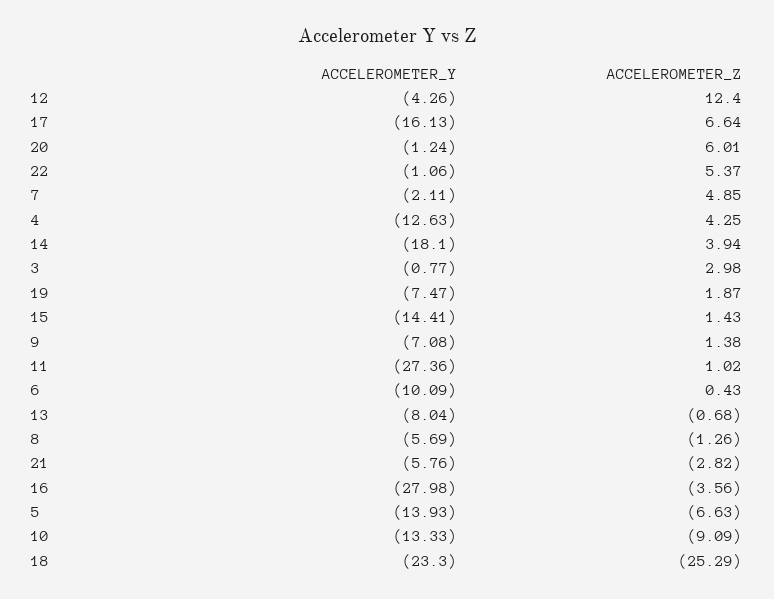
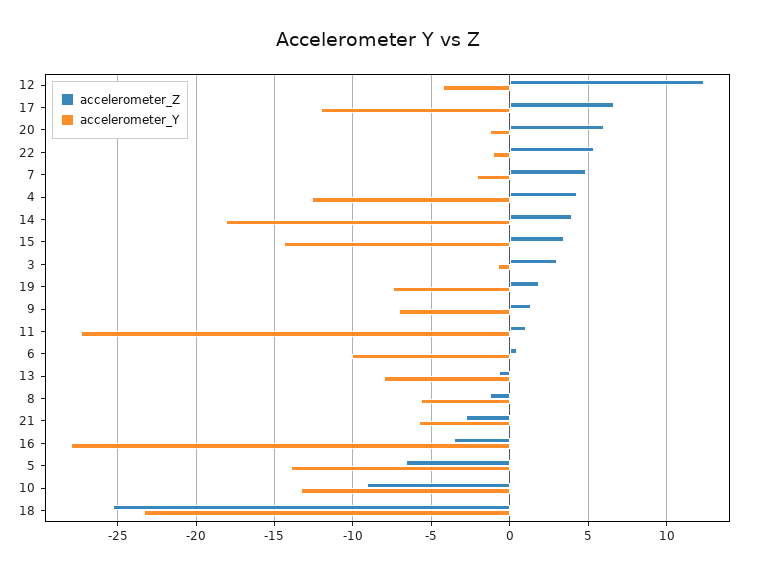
  {
    "ACCELEROMETER_Y": {
      "12": -4.26,
-     "17": -16.13,
+     "17": -12,
      "20": -1.24,
      "22": -1.06,
      "7": -2.11,
      "4": -12.63,
      "14": -18.1,
      "3": -0.77,
      "19": -7.47,
      "15": -14.41,
      "9": -7.08,
      "11": -27.36,
      "6": -10.09,
      "13": -8.04,
      "8": -5.69,
      "21": -5.76,
      "16": -27.98,
      "5": -13.93,
      "10": -13.33,
      "18": -23.3
    },
    "ACCELEROMETER_Z": {
      "12": 12.4,
      "17": 6.64,
      "20": 6.01,
      "22": 5.37,
      "7": 4.85,
      "4": 4.25,
      "14": 3.94,
      "3": 2.98,
      "19": 1.87,
-     "15": 1.43,
+     "15": 3.5,
      "9": 1.38,
      "11": 1.02,
      "6": 0.43,
      "13": -0.68,
      "8": -1.26,
      "21": -2.82,
      "16": -3.56,
      "5": -6.63,
      "10": -9.09,
      "18": -25.29
    }
  }

